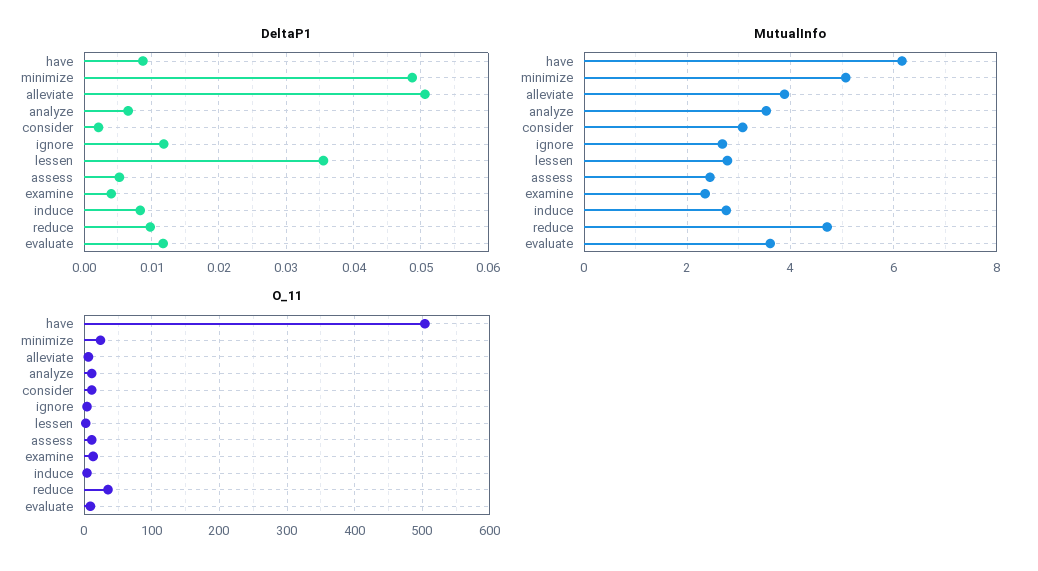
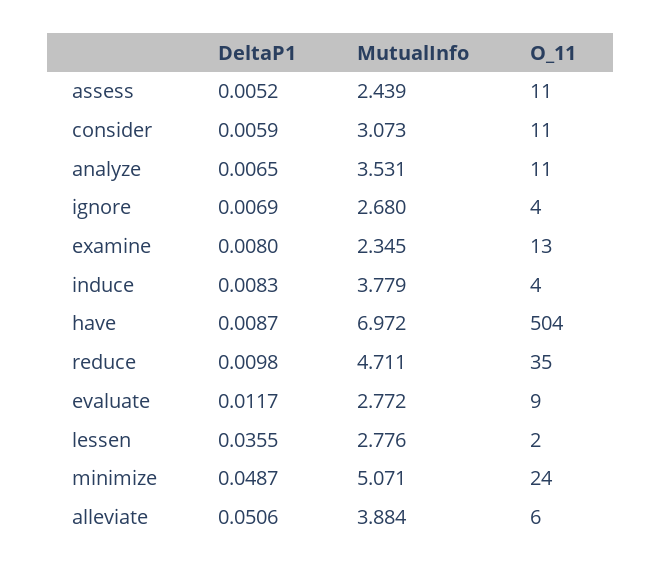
  {
    "DeltaP1": {
      "have": 0.0087,
      "minimize": 0.0487,
      "alleviate": 0.0506,
      "analyze": 0.0065,
-     "consider": 0.002,
+     "consider": 0.0059,
-     "ignore": 0.012,
+     "ignore": 0.0069,
      "lessen": 0.0355,
      "assess": 0.0052,
-     "examine": 0.004,
+     "examine": 0.008,
      "induce": 0.0083,
      "reduce": 0.0098,
      "evaluate": 0.0117
    },
    "MutualInfo": {
-     "have": 6.2,
+     "have": 6.972,
      "minimize": 5.071,
      "alleviate": 3.884,
      "analyze": 3.531,
      "consider": 3.073,
      "ignore": 2.68,
      "lessen": 2.776,
      "assess": 2.439,
      "examine": 2.345,
-     "induce": 2.8,
+     "induce": 3.779,
      "reduce": 4.711,
-     "evaluate": 3.6
+     "evaluate": 2.772
    },
    "O_11": {
      "have": 504,
      "minimize": 24,
      "alleviate": 6,
      "analyze": 11,
      "consider": 11,
      "ignore": 4,
      "lessen": 2,
      "assess": 11,
      "examine": 13,
      "induce": 4,
      "reduce": 35,
      "evaluate": 9
    }
  }

